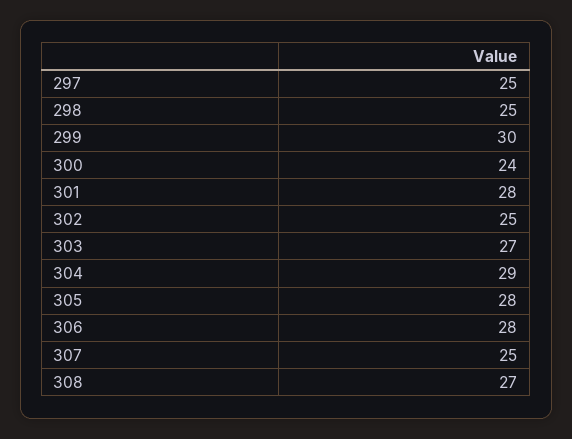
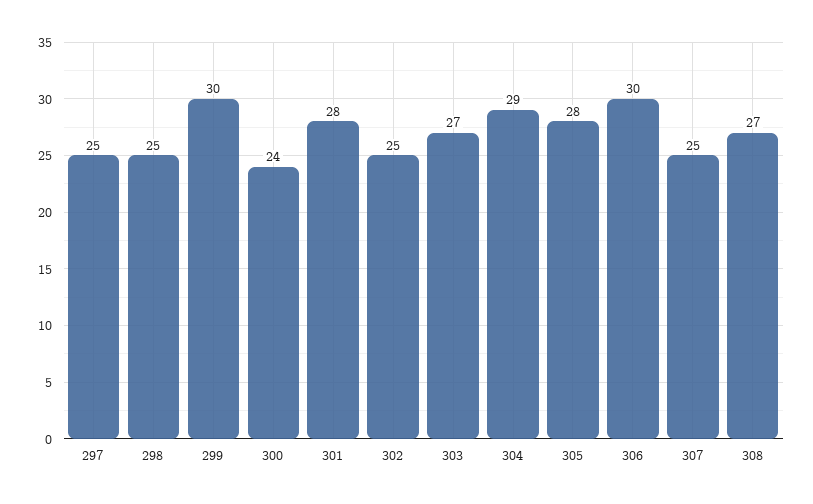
  {
    "297": 25,
    "298": 25,
    "299": 30,
    "300": 24,
    "301": 28,
    "302": 25,
    "303": 27,
    "304": 29,
    "305": 28,
-   "306": 28,
+   "306": 30,
    "307": 25,
    "308": 27
  }

